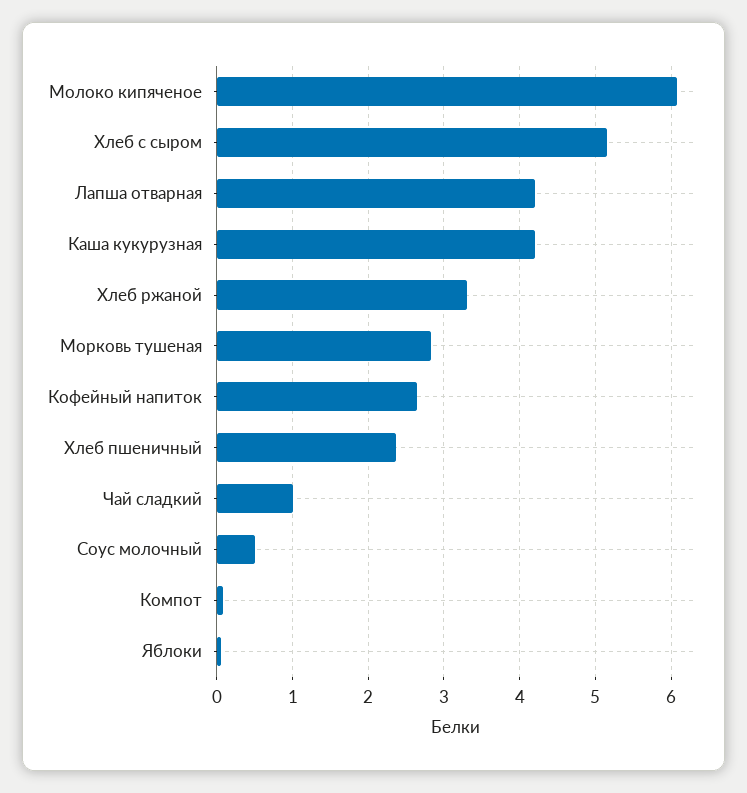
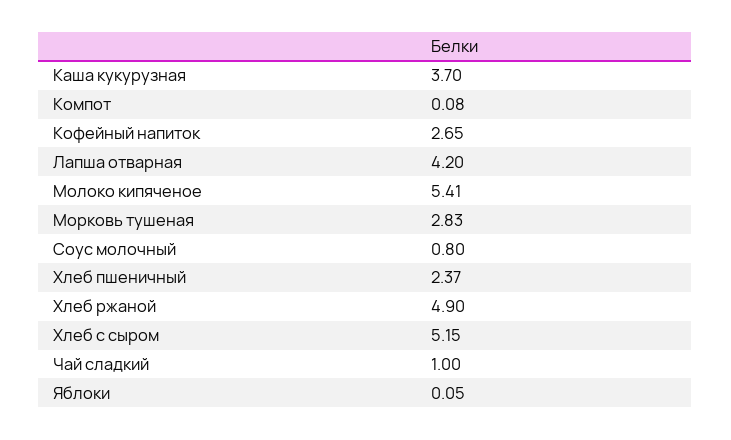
  {
-   "Молоко кипяченое": 6.1,
+   "Молоко кипяченое": 5.41,
    "Хлеб с сыром": 5.15,
    "Лапша отварная": 4.2,
-   "Каша кукурузная": 4.2,
+   "Каша кукурузная": 3.7,
-   "Хлеб ржаной": 3.3,
+   "Хлеб ржаной": 4.9,
    "Морковь тушеная": 2.83,
    "Кофейный напиток": 2.65,
    "Хлеб пшеничный": 2.37,
    "Чай сладкий": 1,
-   "Соус молочный": 0.5,
+   "Соус молочный": 0.8,
    "Компот": 0.08,
    "Яблоки": 0.05
  }

